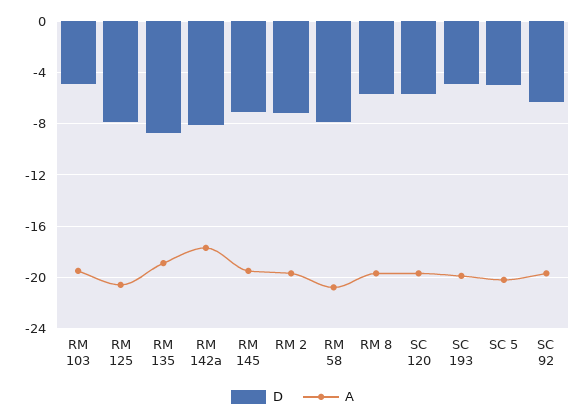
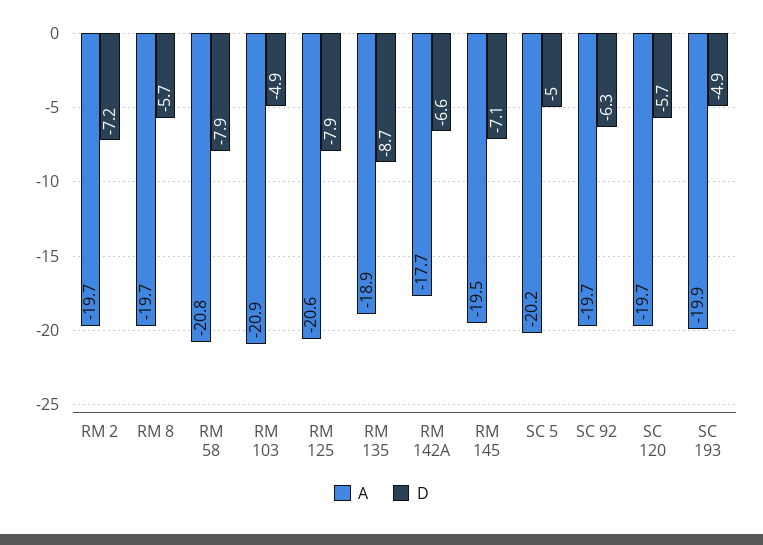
  {
    "D": {
      "RM 103": -4.9,
      "RM 125": -7.9,
      "RM 135": -8.7,
-     "RM 142a": -8,
+     "RM 142a": -6.6,
      "RM 145": -7.1,
      "RM 2": -7.2,
      "RM 58": -7.9,
      "RM 8": -5.7,
      "SC 120": -5.7,
      "SC 193": -4.9,
      "SC 5": -5,
      "SC 92": -6.3
    },
    "A": {
-     "RM 103": -19.5,
+     "RM 103": -20.9,
      "RM 125": -20.6,
      "RM 135": -18.9,
      "RM 142a": -17.7,
      "RM 145": -19.5,
      "RM 2": -19.7,
      "RM 58": -20.8,
      "RM 8": -19.7,
      "SC 120": -19.7,
      "SC 193": -19.9,
      "SC 5": -20.2,
      "SC 92": -19.7
    }
  }

